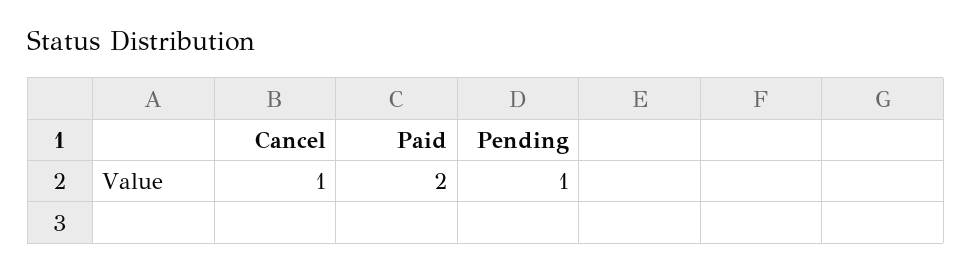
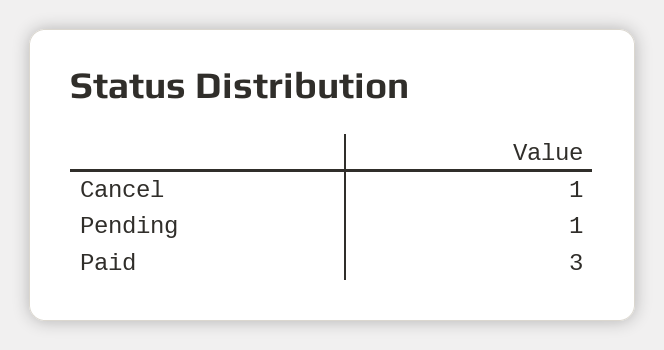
  {
    "Cancel": 1,
-   "Paid": 2,
+   "Paid": 3,
    "Pending": 1
  }

